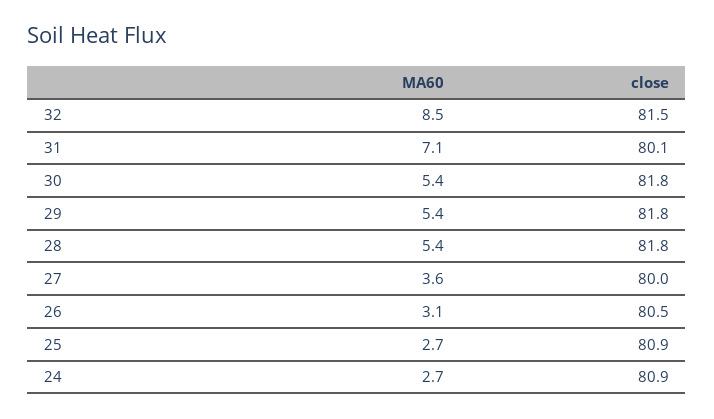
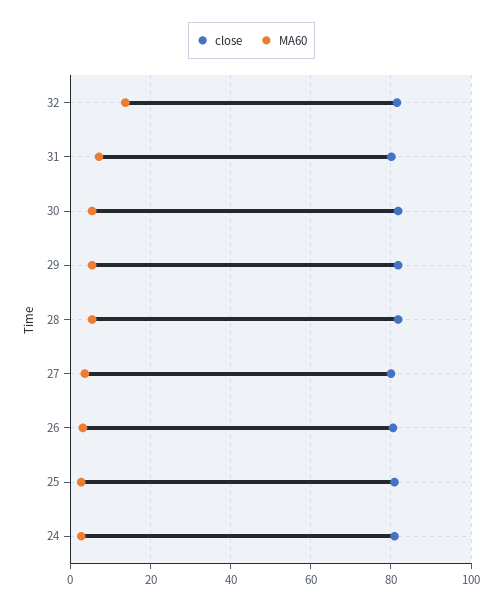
  {
    "MA60": {
-     "32": 8.5,
+     "32": 14,
      "31": 7.1,
      "30": 5.4,
      "29": 5.4,
      "28": 5.4,
      "27": 3.6,
      "26": 3.1,
      "25": 2.7,
      "24": 2.7
    },
    "close": {
      "32": 81.5,
      "31": 80.1,
      "30": 81.8,
      "29": 81.8,
      "28": 81.8,
      "27": 80,
      "26": 80.5,
      "25": 80.9,
      "24": 80.9
    }
  }

